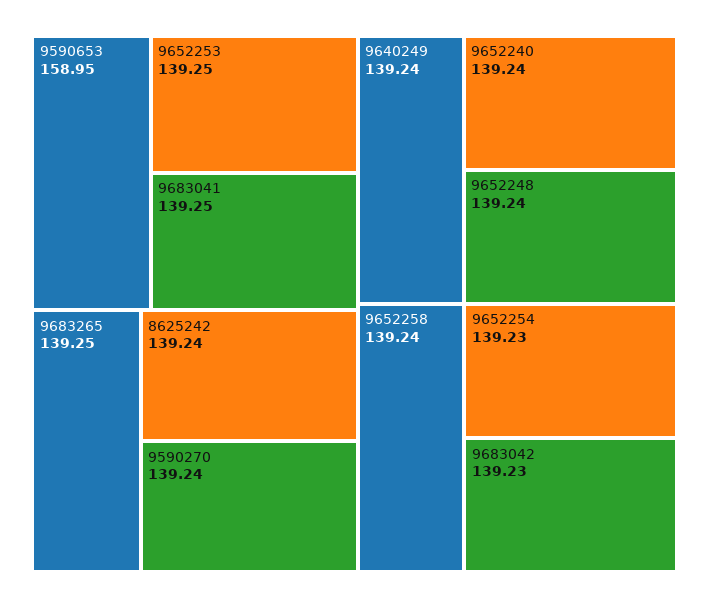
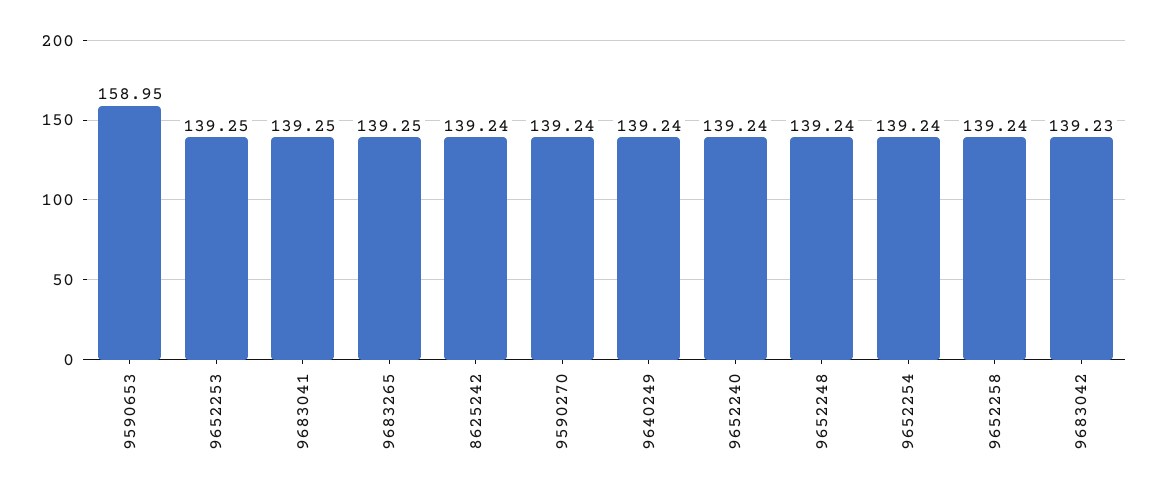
  {
    "9590653": 158.95,
    "9652253": 139.25,
    "9683041": 139.25,
    "9683265": 139.25,
    "8625242": 139.24,
    "9590270": 139.24,
    "9640249": 139.24,
    "9652240": 139.24,
    "9652248": 139.24,
    "9652258": 139.24,
-   "9652254": 139.23,
+   "9652254": 139.24,
    "9683042": 139.23
  }

